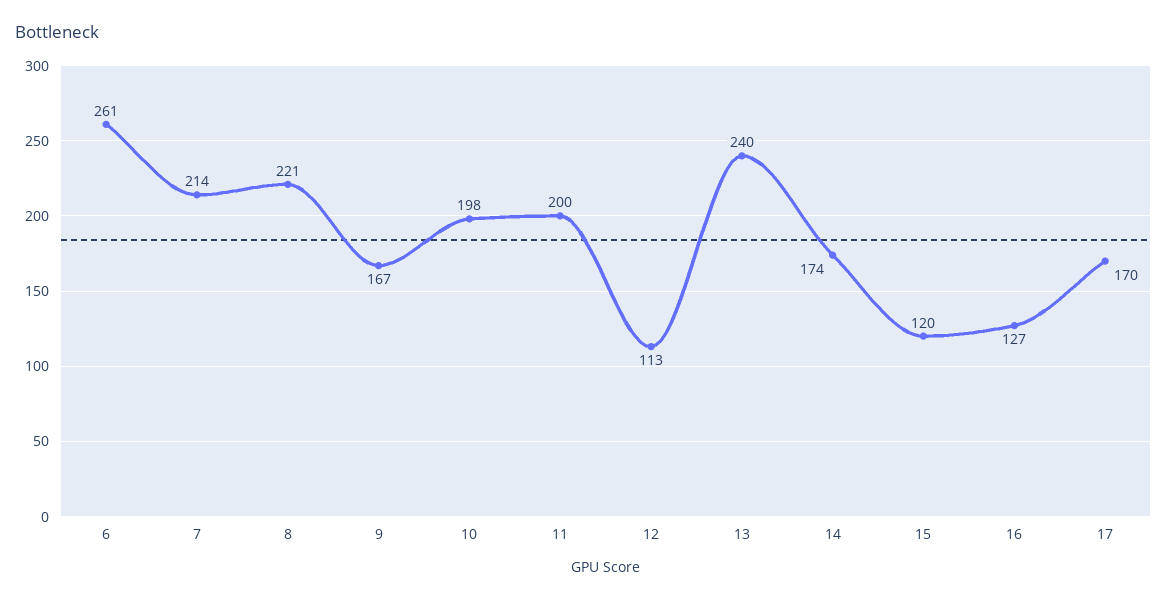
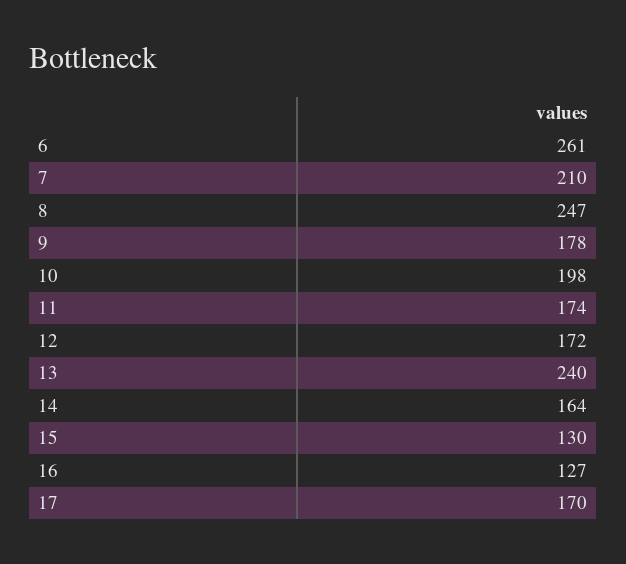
  {
    "6": 261,
-   "7": 214,
+   "7": 210,
-   "8": 221,
+   "8": 247,
-   "9": 167,
+   "9": 178,
    "10": 198,
-   "11": 200,
+   "11": 174,
-   "12": 113,
+   "12": 172,
    "13": 240,
-   "14": 174,
+   "14": 164,
-   "15": 120,
+   "15": 130,
    "16": 127,
    "17": 170
  }

